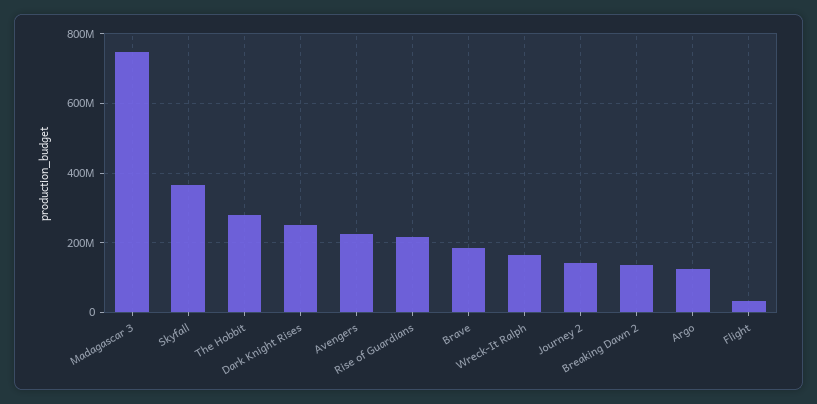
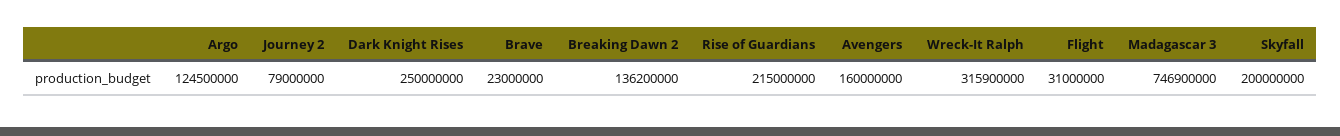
  {
    "Madagascar 3": 746900000,
-   "Skyfall": 360000000,
+   "Skyfall": 200000000,
-   "The Hobbit": 280000000,
    "Dark Knight Rises": 250000000,
-   "Avengers": 220000000,
+   "Avengers": 160000000,
    "Rise of Guardians": 215000000,
-   "Brave": 180000000,
+   "Brave": 23000000,
-   "Wreck-It Ralph": 160000000,
+   "Wreck-It Ralph": 315900000,
-   "Journey 2": 140000000,
+   "Journey 2": 79000000,
    "Breaking Dawn 2": 136200000,
    "Argo": 124500000,
    "Flight": 31000000
  }

